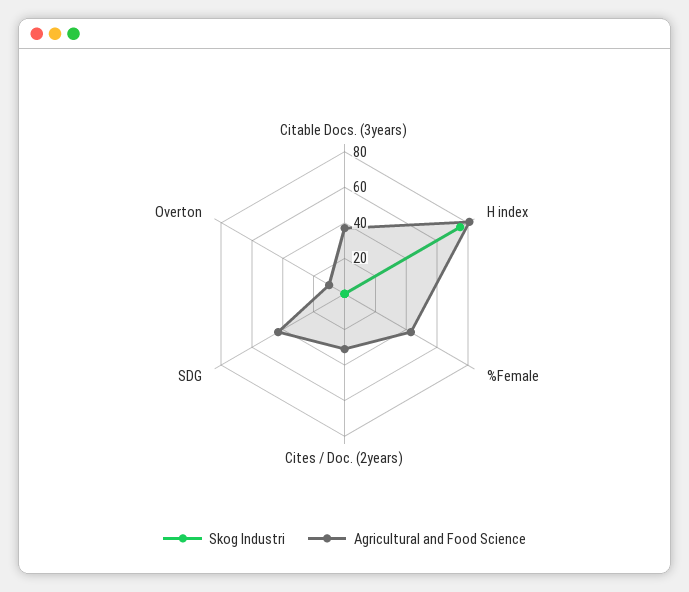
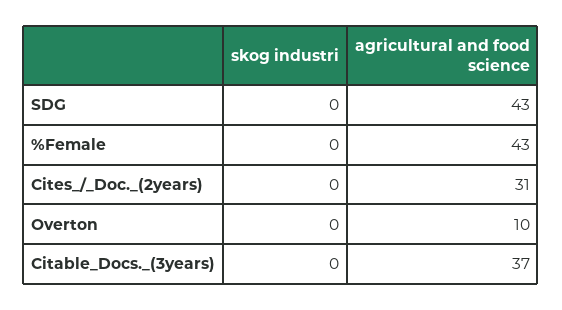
  {
    "Skog Industri": {
      "Citable Docs. (3years)": 0,
-     "H index": 75,
      "%Female": 0,
      "Cites / Doc. (2years)": 0,
      "SDG": 0,
      "Overton": 0
    },
    "Agricultural and Food Science": {
      "Citable Docs. (3years)": 37,
-     "H index": 80,
      "%Female": 43,
      "Cites / Doc. (2years)": 31,
      "SDG": 43,
      "Overton": 10
    }
  }

